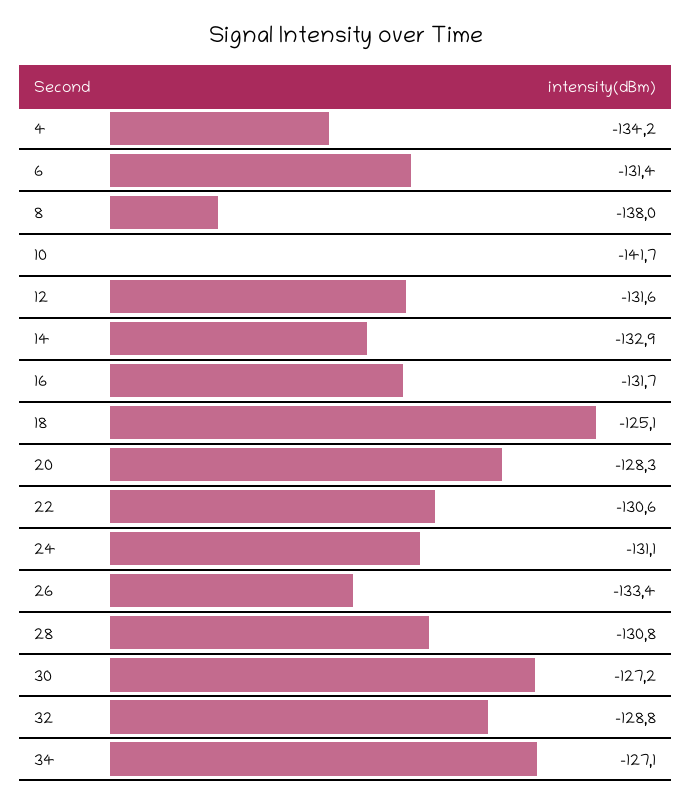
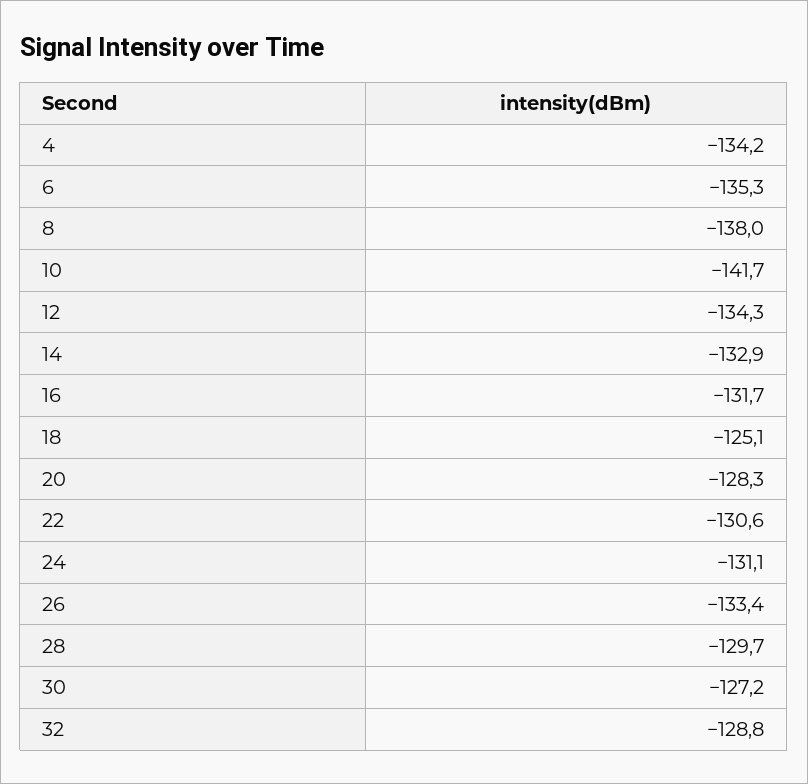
  {
    "4": -134.2,
-   "6": -131.4,
+   "6": -135.3,
    "8": -138,
    "10": -141.7,
-   "12": -131.6,
+   "12": -134.3,
    "14": -132.9,
    "16": -131.7,
    "18": -125.1,
    "20": -128.3,
    "22": -130.6,
    "24": -131.1,
    "26": -133.4,
-   "28": -130.8,
+   "28": -129.7,
    "30": -127.2,
-   "32": -128.8,
+   "32": -128.8
-   "34": -127.1
  }

